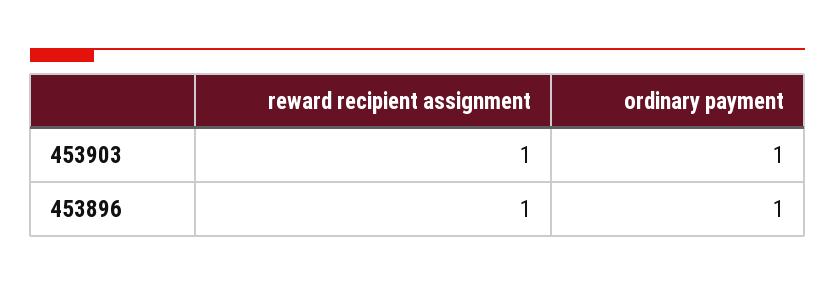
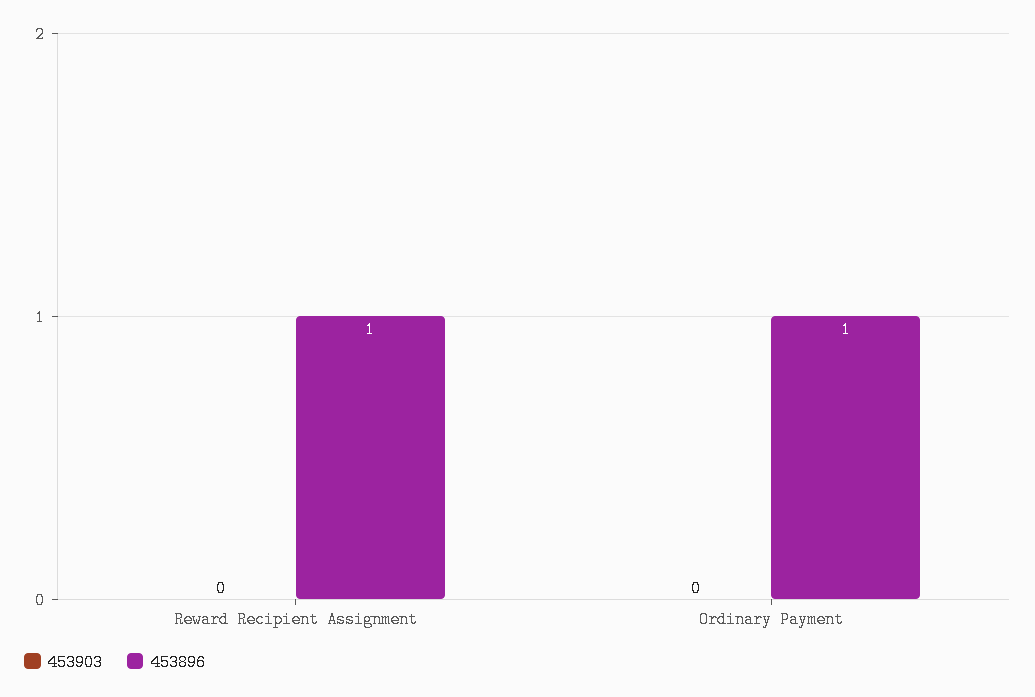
  {
    "453903": {
-     "reward recipient assignment": 1,
+     "reward recipient assignment": 0,
-     "ordinary payment": 1
+     "ordinary payment": 0
    },
    "453896": {
      "reward recipient assignment": 1,
      "ordinary payment": 1
    }
  }

